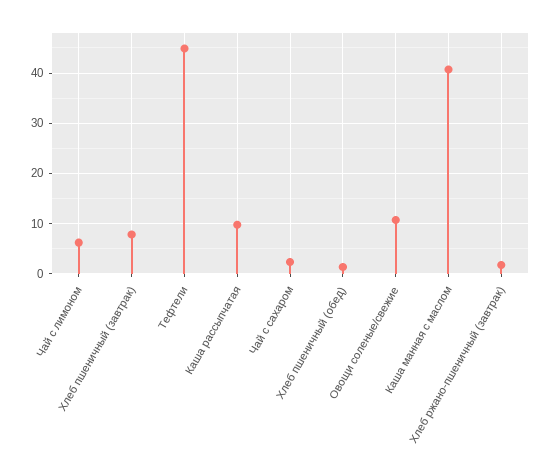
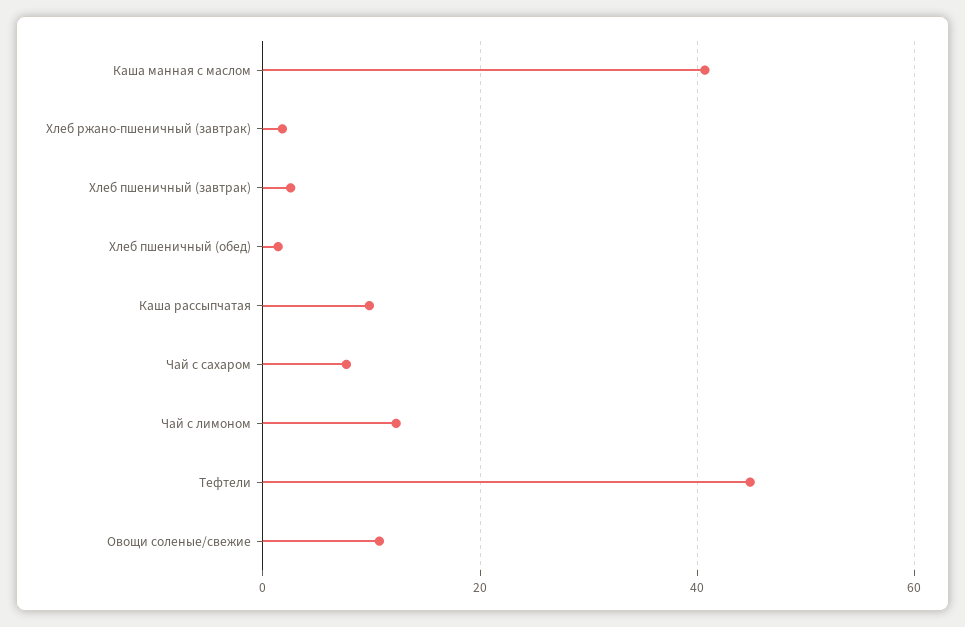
  {
-   "Чай с лимоном": 6,
+   "Чай с лимоном": 12,
-   "Хлеб пшеничный (завтрак)": 8,
+   "Хлеб пшеничный (завтрак)": 2,
    "Тефтели": 44,
    "Каша рассыпчатая": 10,
-   "Чай с сахаром": 2,
+   "Чай с сахаром": 8,
    "Хлеб пшеничный (обед)": 2,
    "Овощи соленые/свежие": 10,
    "Каша манная с маслом": 40,
    "Хлеб ржано-пшеничный (завтрак)": 2
  }

